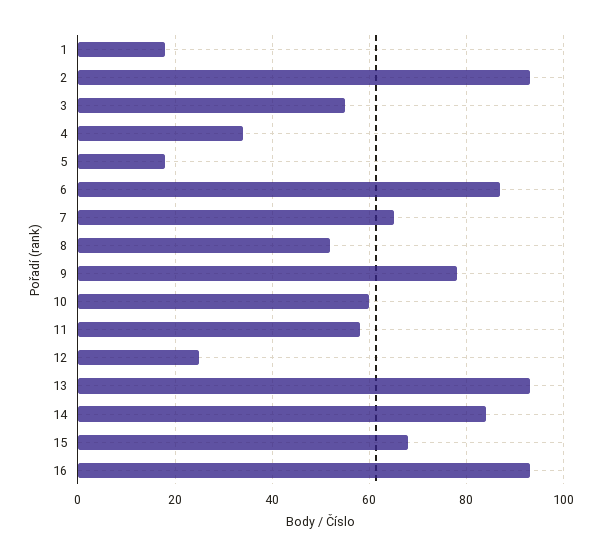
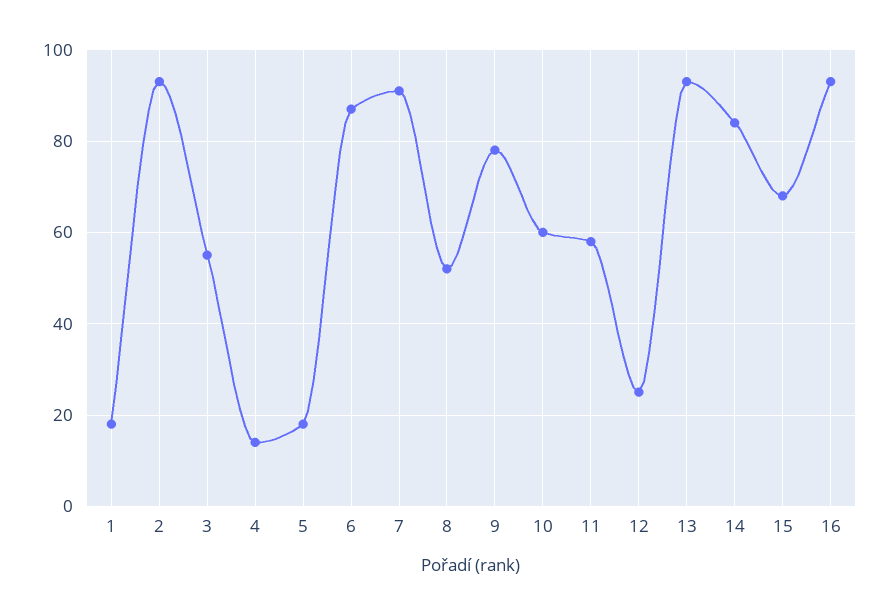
  {
    "1": 20,
    "2": 95,
    "3": 55,
-   "4": 35,
+   "4": 15,
    "5": 20,
    "6": 85,
-   "7": 65,
+   "7": 90,
    "8": 50,
    "9": 80,
    "10": 60,
    "11": 60,
    "12": 25,
    "13": 95,
    "14": 85,
    "15": 70,
    "16": 95
  }

